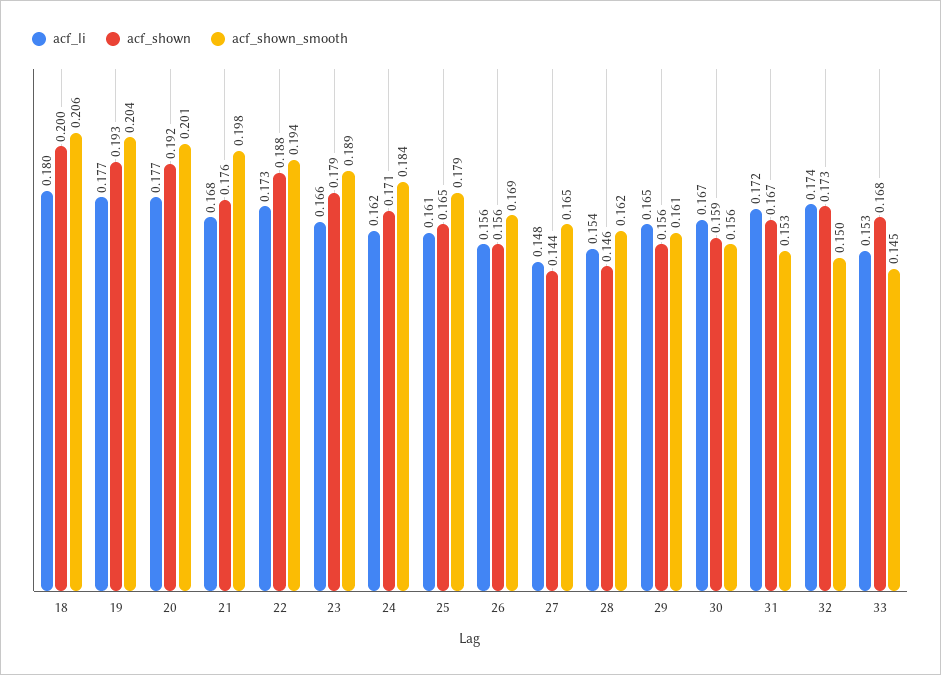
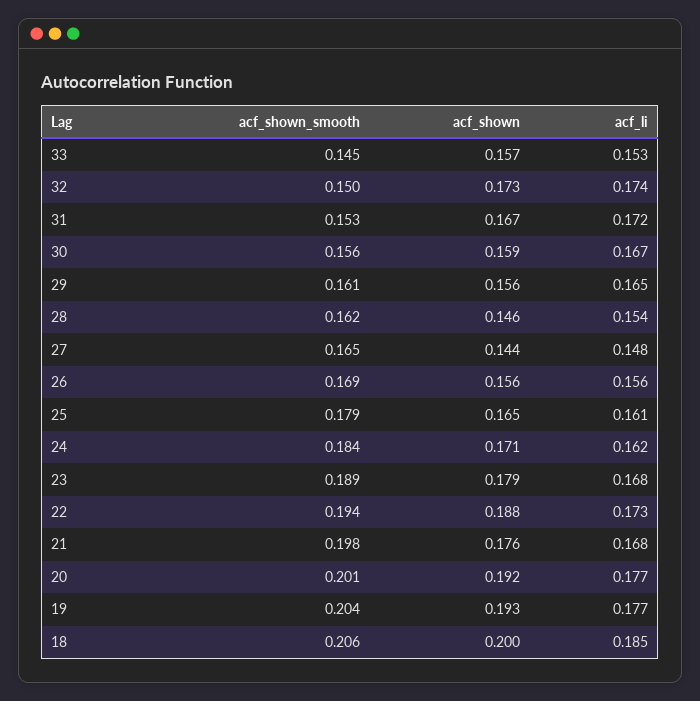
  {
    "acf_li": {
-     "18": 0.18,
+     "18": 0.185,
      "19": 0.177,
      "20": 0.177,
      "21": 0.168,
      "22": 0.173,
-     "23": 0.166,
+     "23": 0.168,
      "24": 0.162,
      "25": 0.161,
      "26": 0.156,
      "27": 0.148,
      "28": 0.154,
      "29": 0.165,
      "30": 0.167,
      "31": 0.172,
      "32": 0.174,
      "33": 0.153
    },
    "acf_shown": {
      "18": 0.2,
      "19": 0.193,
      "20": 0.192,
      "21": 0.176,
      "22": 0.188,
      "23": 0.179,
      "24": 0.171,
      "25": 0.165,
      "26": 0.156,
      "27": 0.144,
      "28": 0.146,
      "29": 0.156,
      "30": 0.159,
      "31": 0.167,
      "32": 0.173,
-     "33": 0.168
+     "33": 0.157
    },
    "acf_shown_smooth": {
      "18": 0.206,
      "19": 0.204,
      "20": 0.201,
      "21": 0.198,
      "22": 0.194,
      "23": 0.189,
      "24": 0.184,
      "25": 0.179,
      "26": 0.169,
      "27": 0.165,
      "28": 0.162,
      "29": 0.161,
      "30": 0.156,
      "31": 0.153,
      "32": 0.15,
      "33": 0.145
    }
  }

